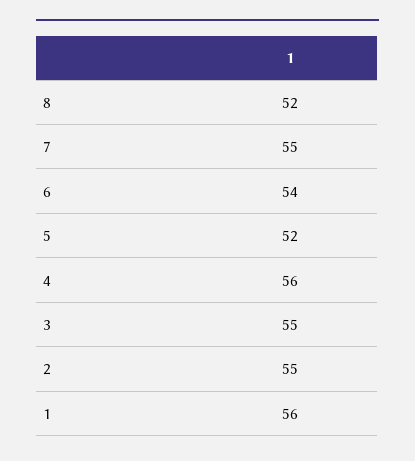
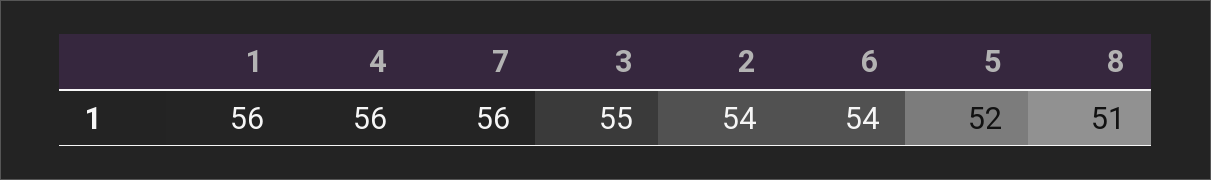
  {
-   "8": 52,
+   "8": 51,
-   "7": 55,
+   "7": 56,
    "6": 54,
    "5": 52,
    "4": 56,
    "3": 55,
-   "2": 55,
+   "2": 54,
    "1": 56
  }

